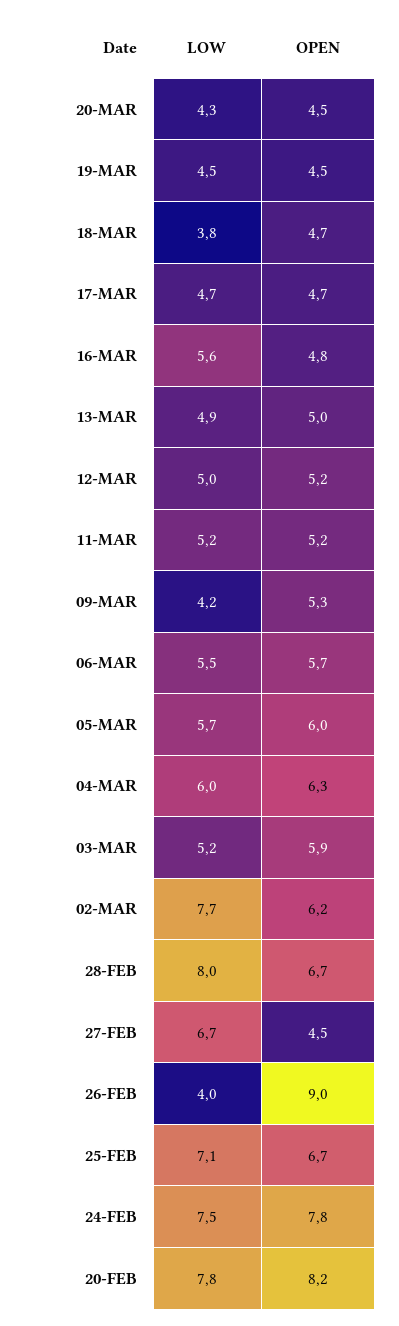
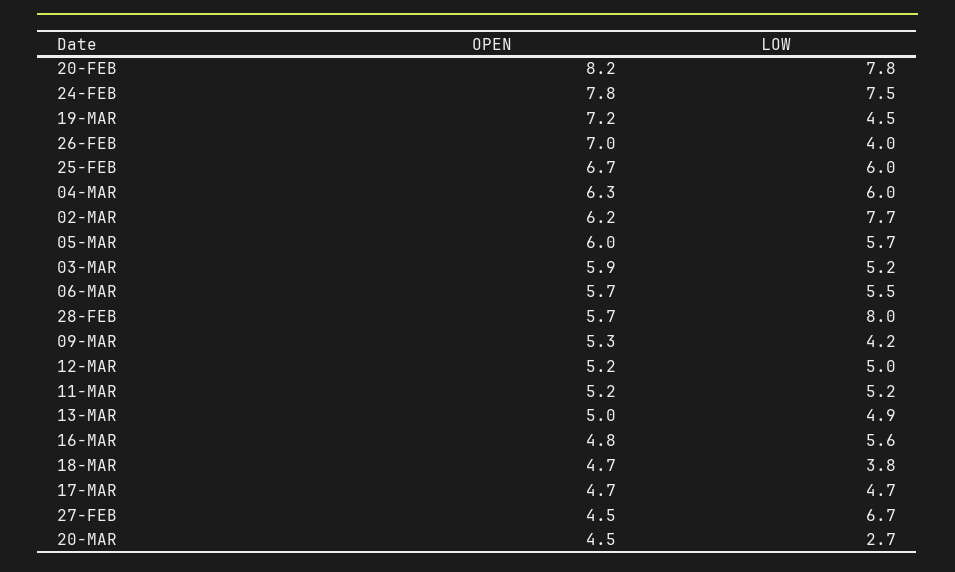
  {
    "LOW": {
-     "20-MAR": 4.3,
+     "20-MAR": 2.7,
      "19-MAR": 4.5,
      "18-MAR": 3.8,
      "17-MAR": 4.7,
      "16-MAR": 5.6,
      "13-MAR": 4.9,
      "12-MAR": 5,
      "11-MAR": 5.2,
      "09-MAR": 4.2,
      "06-MAR": 5.5,
      "05-MAR": 5.7,
      "04-MAR": 6,
      "03-MAR": 5.2,
      "02-MAR": 7.7,
      "28-FEB": 8,
      "27-FEB": 6.7,
      "26-FEB": 4,
-     "25-FEB": 7.1,
+     "25-FEB": 6,
      "24-FEB": 7.5,
      "20-FEB": 7.8
    },
    "OPEN": {
      "20-MAR": 4.5,
-     "19-MAR": 4.5,
+     "19-MAR": 7.2,
      "18-MAR": 4.7,
      "17-MAR": 4.7,
      "16-MAR": 4.8,
      "13-MAR": 5,
      "12-MAR": 5.2,
      "11-MAR": 5.2,
      "09-MAR": 5.3,
      "06-MAR": 5.7,
      "05-MAR": 6,
      "04-MAR": 6.3,
      "03-MAR": 5.9,
      "02-MAR": 6.2,
-     "28-FEB": 6.7,
+     "28-FEB": 5.7,
      "27-FEB": 4.5,
-     "26-FEB": 9,
+     "26-FEB": 7,
      "25-FEB": 6.7,
      "24-FEB": 7.8,
      "20-FEB": 8.2
    }
  }

